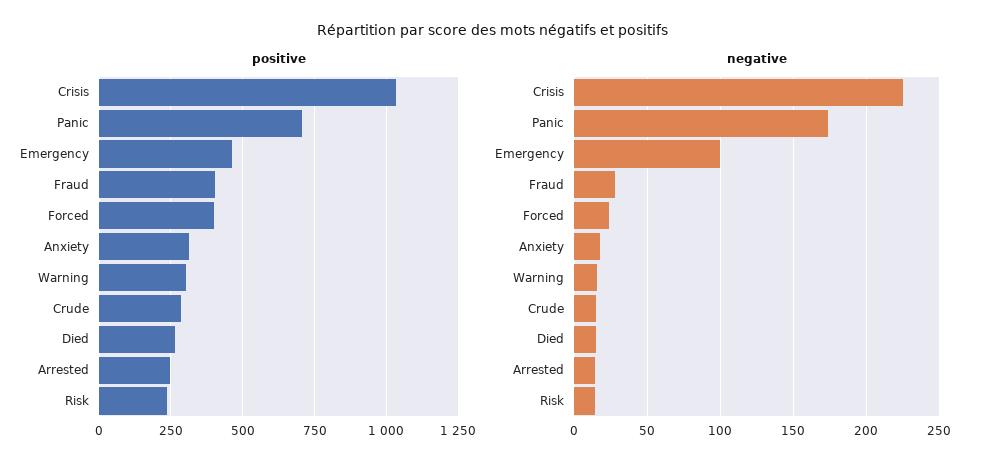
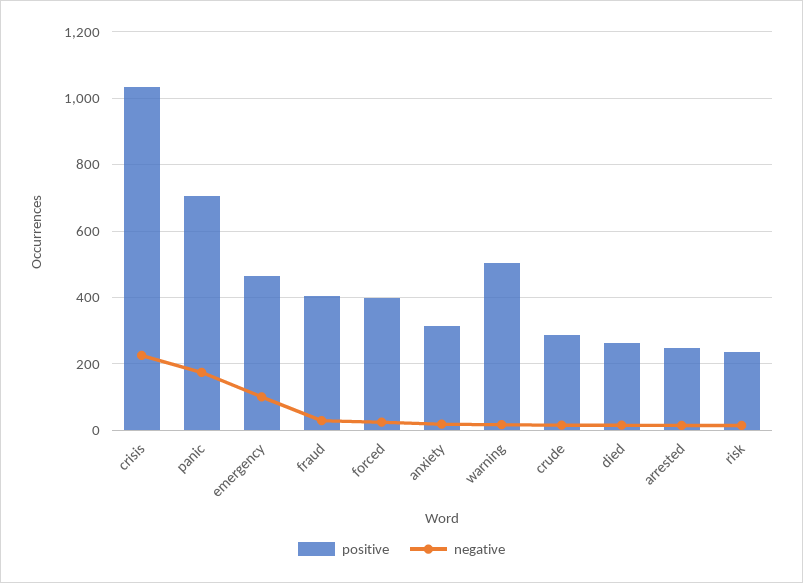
  {
    "positive": {
      "Crisis": 1040,
      "Panic": 700,
      "Emergency": 460,
      "Fraud": 400,
      "Forced": 400,
      "Anxiety": 320,
-     "Warning": 300,
+     "Warning": 500,
      "Crude": 280,
      "Died": 260,
      "Arrested": 240,
      "Risk": 240
    },
    "negative": {
      "Crisis": 225,
      "Panic": 175,
      "Emergency": 100,
      "Fraud": 30,
      "Forced": 25,
      "Anxiety": 20,
      "Warning": 15,
      "Crude": 15,
      "Died": 15,
      "Arrested": 15,
      "Risk": 15
    }
  }

